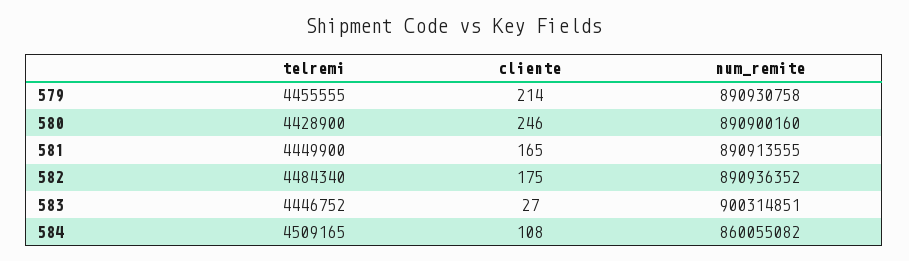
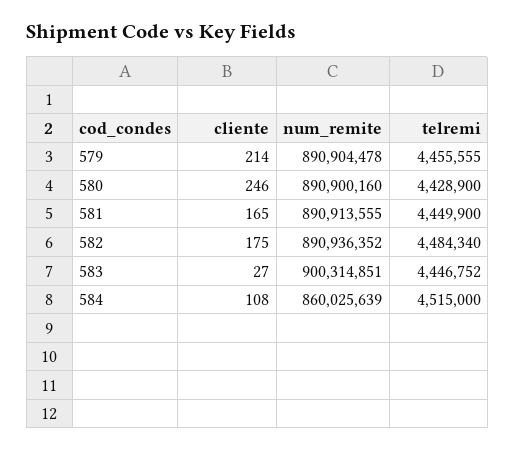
  {
    "telremi": {
      "579": 4455555,
      "580": 4428900,
      "581": 4449900,
      "582": 4484340,
      "583": 4446752,
-     "584": 4509165
+     "584": 4515000
    },
    "cliente": {
      "579": 214,
      "580": 246,
      "581": 165,
      "582": 175,
      "583": 27,
      "584": 108
    },
    "num_remite": {
-     "579": 890930758,
+     "579": 890904478,
      "580": 890900160,
      "581": 890913555,
      "582": 890936352,
      "583": 900314851,
-     "584": 860055082
+     "584": 860025639
    }
  }

